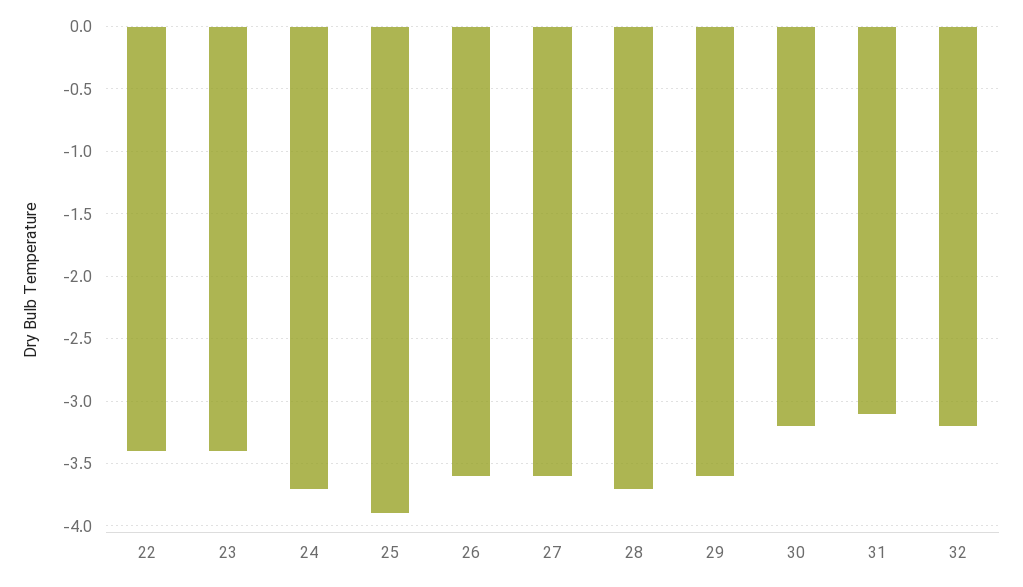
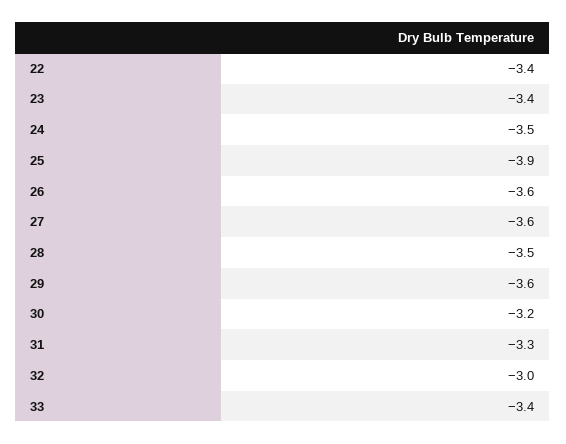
  {
    "22": -3.4,
    "23": -3.4,
-   "24": -3.7,
+   "24": -3.5,
    "25": -3.9,
    "26": -3.6,
    "27": -3.6,
-   "28": -3.7,
+   "28": -3.5,
    "29": -3.6,
    "30": -3.2,
-   "31": -3.1,
+   "31": -3.3,
-   "32": -3.2
+   "32": -3,
+   "33": -3.4
  }

